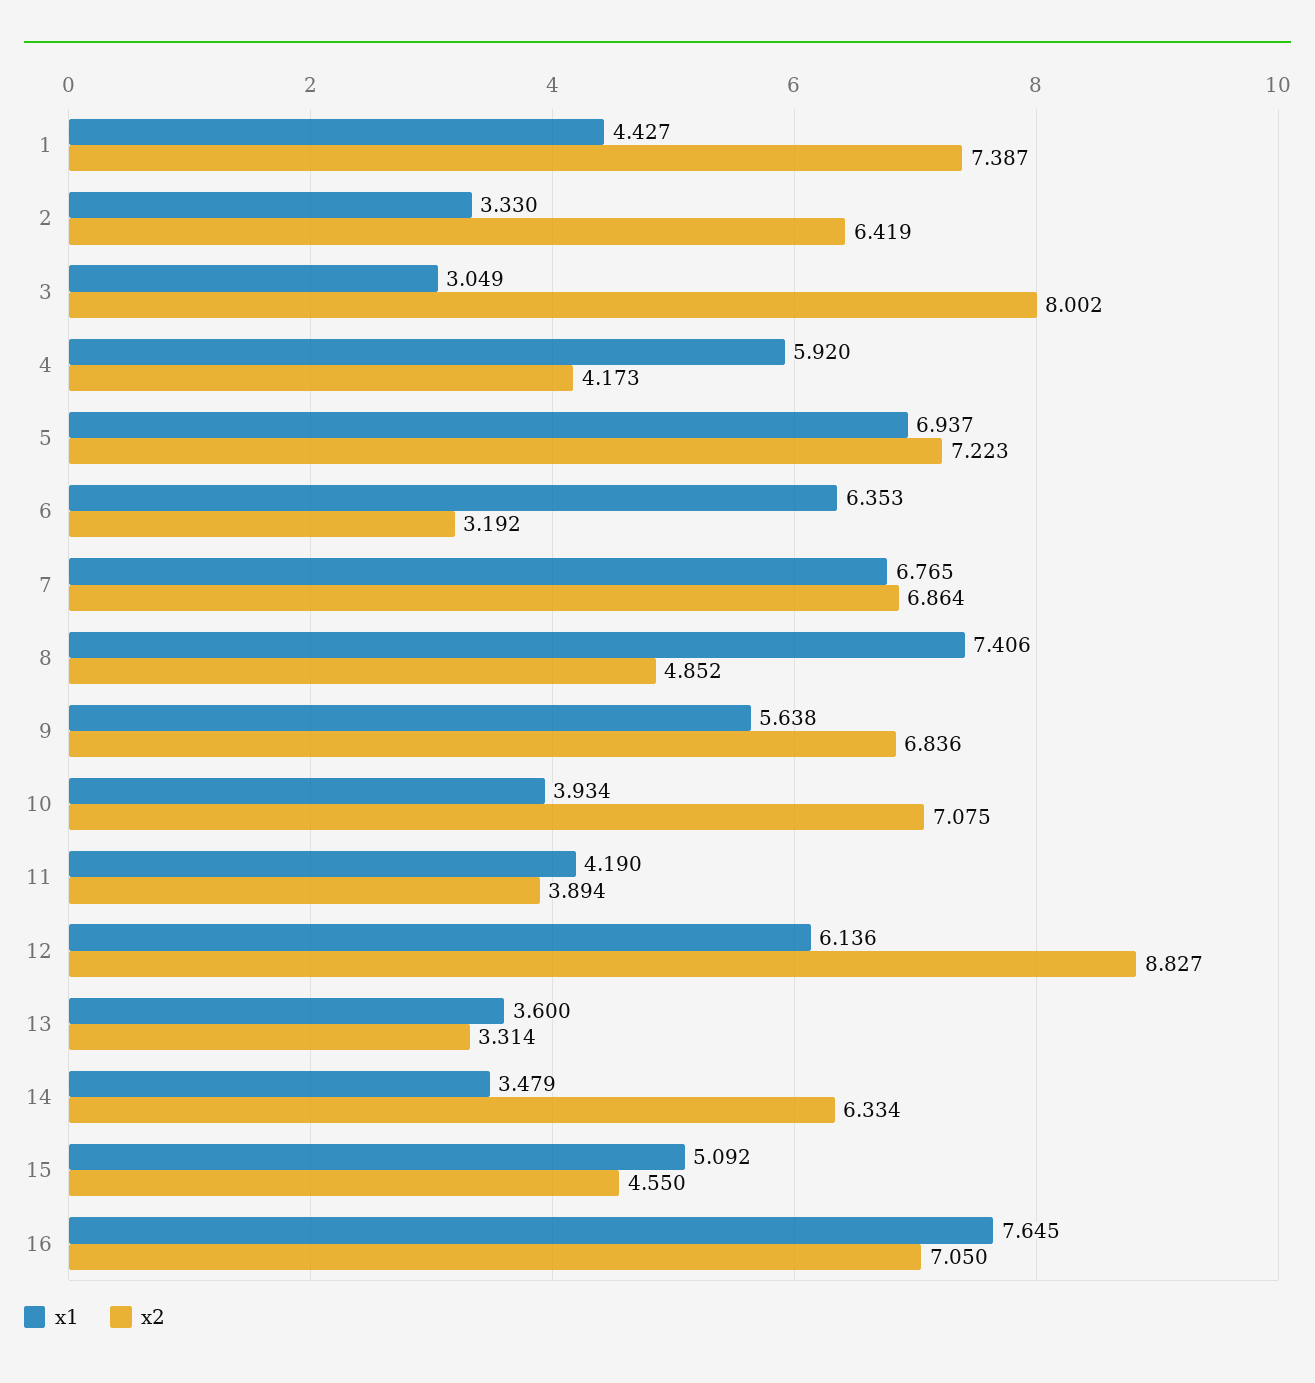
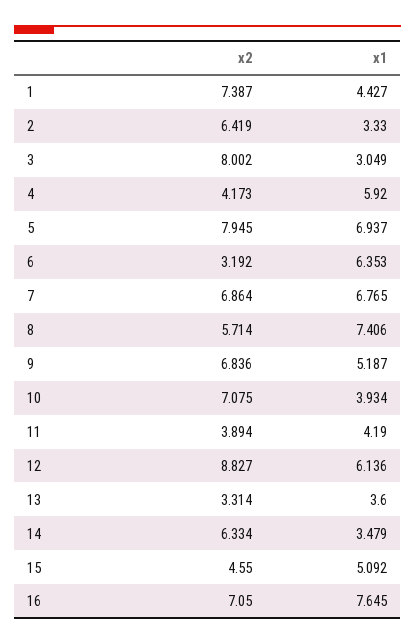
  {
    "x1": {
      "1": 4.427,
      "2": 3.33,
      "3": 3.049,
      "4": 5.92,
      "5": 6.937,
      "6": 6.353,
      "7": 6.765,
      "8": 7.406,
-     "9": 5.638,
+     "9": 5.187,
      "10": 3.934,
      "11": 4.19,
      "12": 6.136,
      "13": 3.6,
      "14": 3.479,
      "15": 5.092,
      "16": 7.645
    },
    "x2": {
      "1": 7.387,
      "2": 6.419,
      "3": 8.002,
      "4": 4.173,
-     "5": 7.223,
+     "5": 7.945,
      "6": 3.192,
      "7": 6.864,
-     "8": 4.852,
+     "8": 5.714,
      "9": 6.836,
      "10": 7.075,
      "11": 3.894,
      "12": 8.827,
      "13": 3.314,
      "14": 6.334,
      "15": 4.55,
      "16": 7.05
    }
  }

